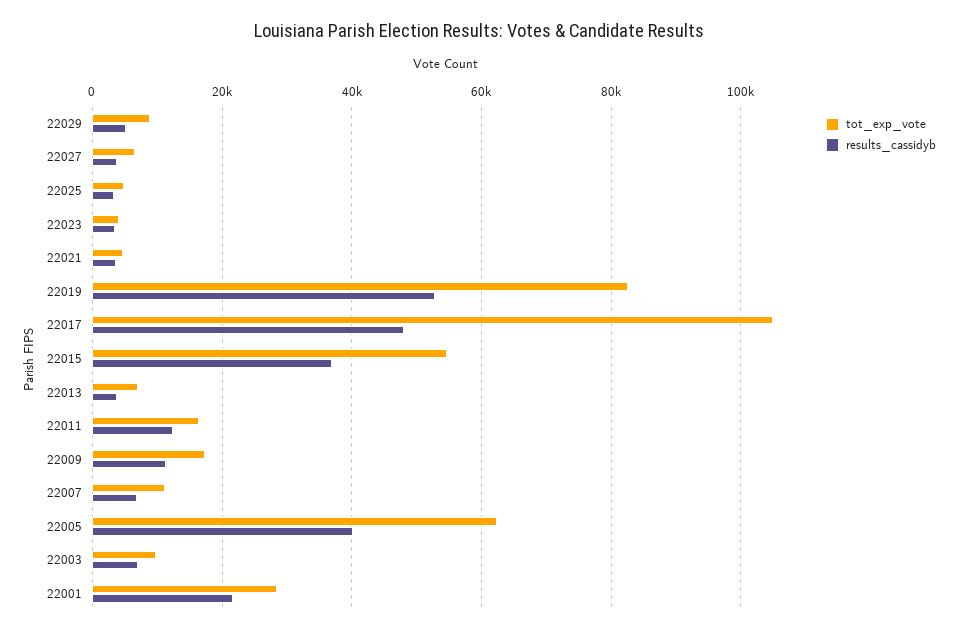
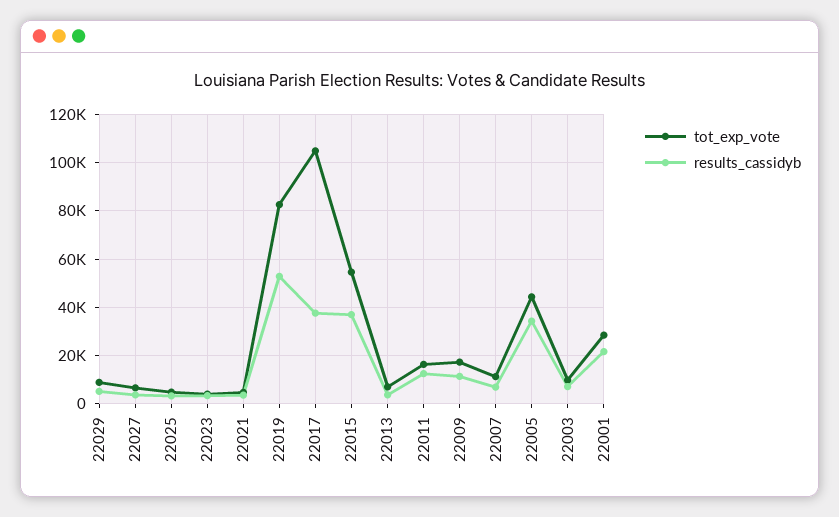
  {
    "tot_exp_vote": {
      "22029": 8000,
      "22027": 6000,
      "22025": 4000,
      "22023": 4000,
      "22021": 4000,
      "22019": 82000,
      "22017": 104000,
      "22015": 54000,
      "22013": 8000,
      "22011": 16000,
      "22009": 18000,
      "22007": 12000,
-     "22005": 62000,
+     "22005": 45000,
      "22003": 10000,
      "22001": 28000
    },
    "results_cassidyb": {
      "22029": 6000,
      "22027": 4000,
      "22025": 4000,
      "22023": 4000,
      "22021": 4000,
      "22019": 52000,
-     "22017": 48000,
+     "22017": 37500,
      "22015": 36000,
      "22013": 4000,
      "22011": 12000,
      "22009": 12000,
      "22007": 6000,
-     "22005": 40000,
+     "22005": 35000,
      "22003": 8000,
      "22001": 22000
    }
  }

